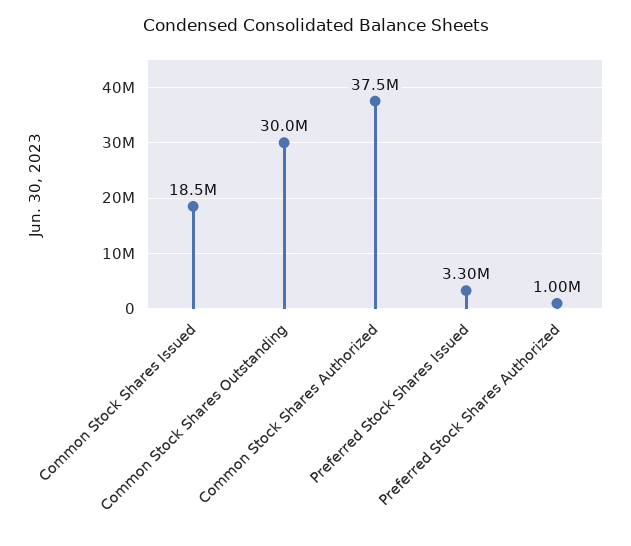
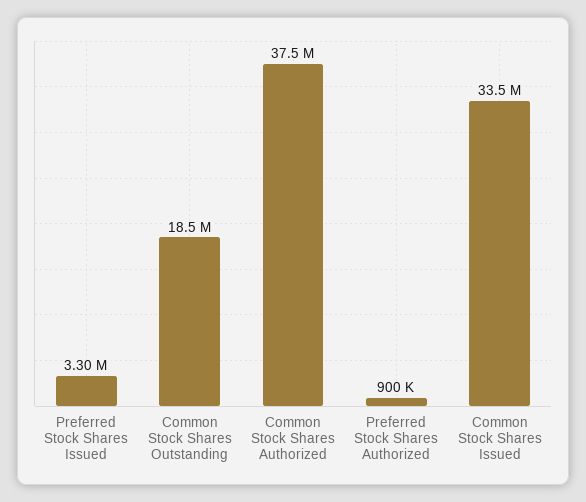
  {
-   "Common Stock Shares Issued": 18500000,
+   "Common Stock Shares Issued": 33500000,
-   "Common Stock Shares Outstanding": 30000000,
+   "Common Stock Shares Outstanding": 18500000,
    "Common Stock Shares Authorized": 37500000,
    "Preferred Stock Shares Issued": 3300000,
-   "Preferred Stock Shares Authorized": 1000000
+   "Preferred Stock Shares Authorized": 900000
  }

